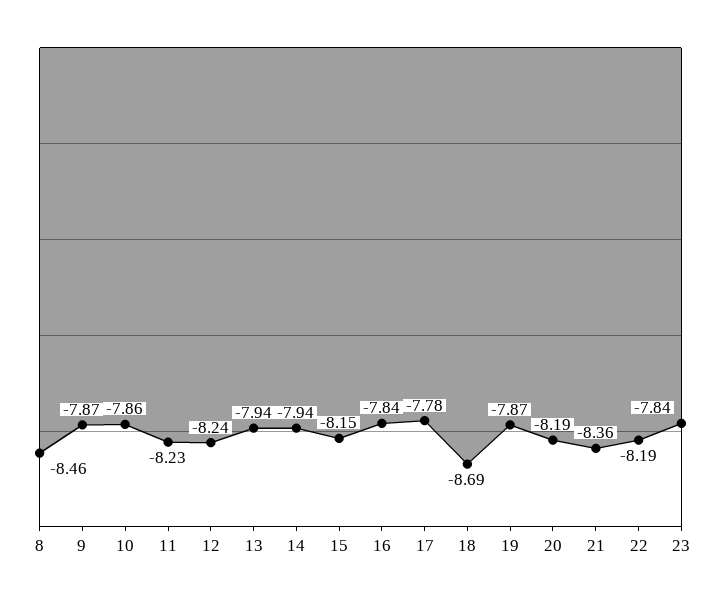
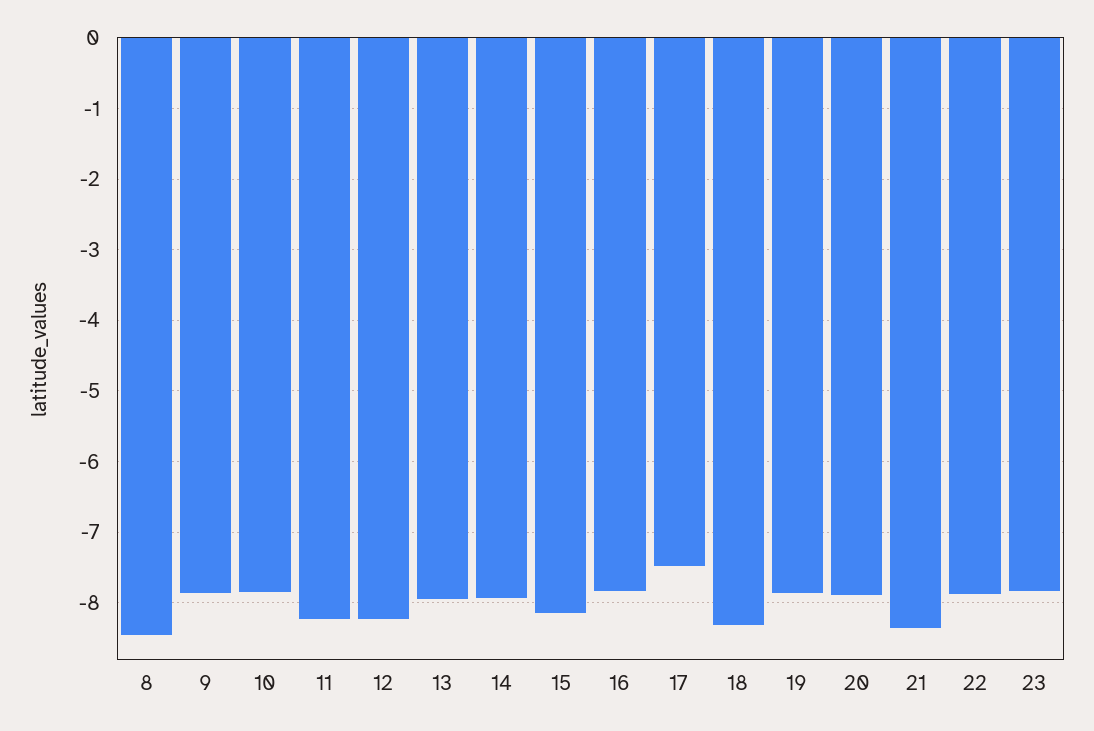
  {
    "8": -8.46,
    "9": -7.87,
    "10": -7.86,
    "11": -8.23,
    "12": -8.24,
    "13": -7.94,
    "14": -7.94,
    "15": -8.15,
    "16": -7.84,
-   "17": -7.78,
+   "17": -7.5,
-   "18": -8.69,
+   "18": -8.3,
    "19": -7.87,
-   "20": -8.19,
+   "20": -7.9,
    "21": -8.36,
-   "22": -8.19,
+   "22": -7.9,
    "23": -7.84
  }

